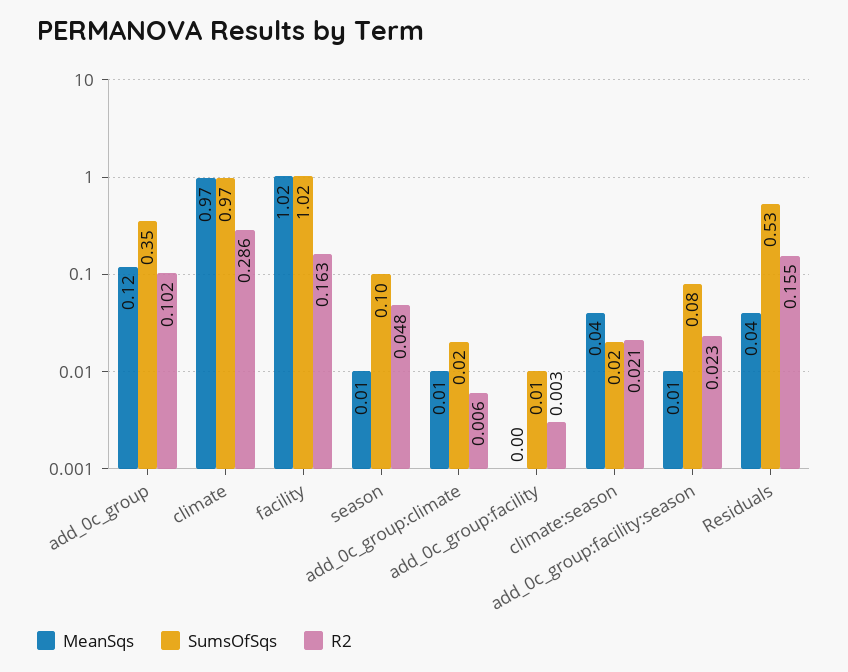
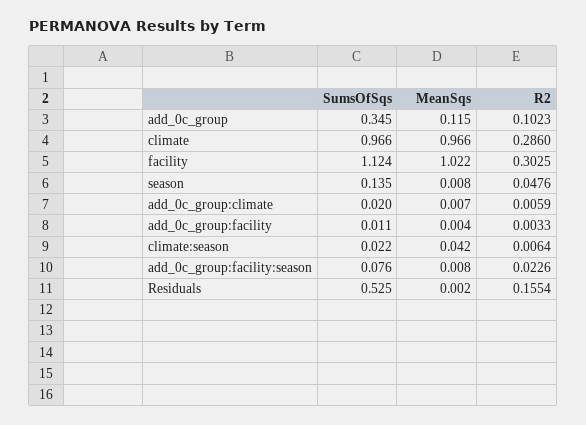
  {
    "MeanSqs": {
      "add_0c_group": 0.115,
      "climate": 0.966,
      "facility": 1.022,
      "season": 0.008,
      "add_0c_group:climate": 0.007,
      "add_0c_group:facility": 0.004,
      "climate:season": 0.042,
      "add_0c_group:facility:season": 0.008,
-     "Residuals": 0.04
+     "Residuals": 0.002
    },
    "SumsOfSqs": {
      "add_0c_group": 0.345,
      "climate": 0.966,
-     "facility": 1.02,
+     "facility": 1.124,
-     "season": 0.1,
+     "season": 0.135,
      "add_0c_group:climate": 0.02,
      "add_0c_group:facility": 0.011,
      "climate:season": 0.022,
      "add_0c_group:facility:season": 0.076,
      "Residuals": 0.525
    },
    "R2": {
      "add_0c_group": 0.1023,
      "climate": 0.286,
-     "facility": 0.163,
+     "facility": 0.3025,
      "season": 0.0476,
      "add_0c_group:climate": 0.0059,
      "add_0c_group:facility": 0.0033,
-     "climate:season": 0.021,
+     "climate:season": 0.0064,
      "add_0c_group:facility:season": 0.0226,
      "Residuals": 0.1554
    }
  }

